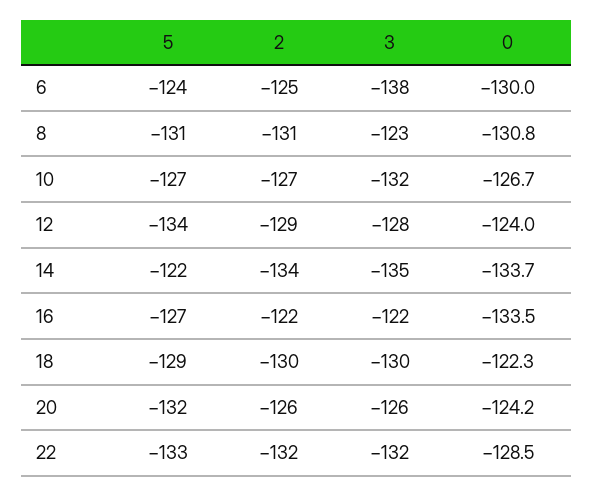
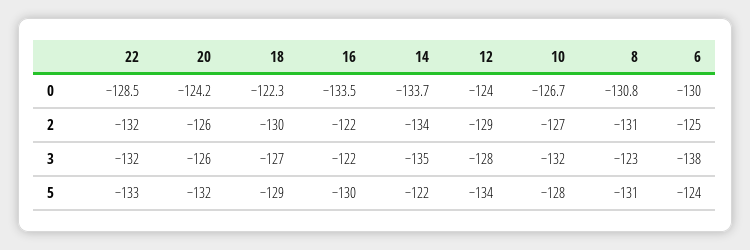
  {
    "5": {
      "6": -124,
      "8": -131,
-     "10": -127,
+     "10": -128,
      "12": -134,
      "14": -122,
-     "16": -127,
+     "16": -130,
      "18": -129,
      "20": -132,
      "22": -133
    },
    "2": {
      "6": -125,
      "8": -131,
      "10": -127,
      "12": -129,
      "14": -134,
      "16": -122,
      "18": -130,
      "20": -126,
      "22": -132
    },
    "3": {
      "6": -138,
      "8": -123,
      "10": -132,
      "12": -128,
      "14": -135,
      "16": -122,
-     "18": -130,
+     "18": -127,
      "20": -126,
      "22": -132
    },
    "0": {
      "6": -130,
      "8": -130.8,
      "10": -126.7,
      "12": -124,
      "14": -133.7,
      "16": -133.5,
      "18": -122.3,
      "20": -124.2,
      "22": -128.5
    }
  }

